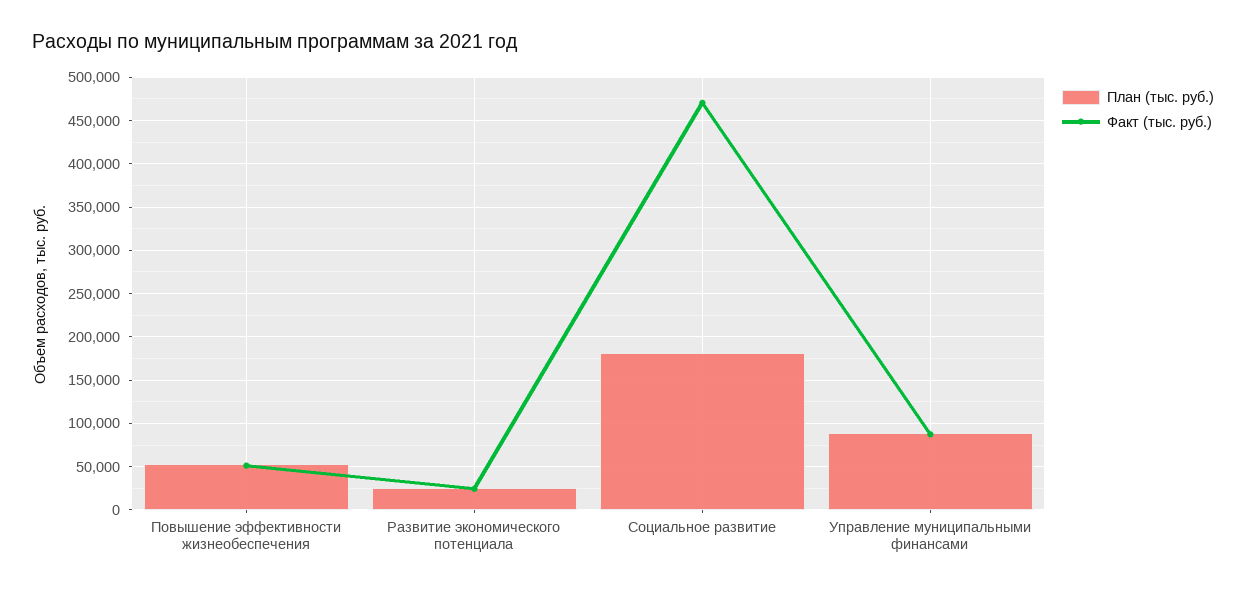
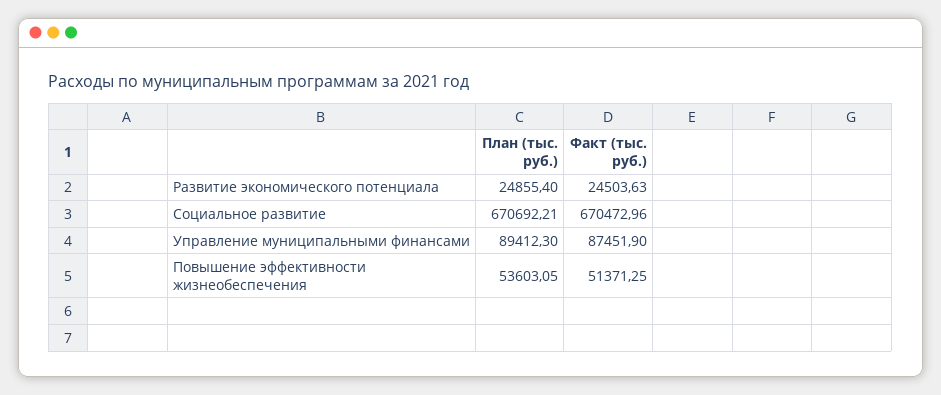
  {
    "План (тыс. руб.)": {
      "Повышение эффективности жизнеобеспечения": 53603.05,
      "Развитие экономического потенциала": 24855.4,
-     "Социальное развитие": 180000,
+     "Социальное развитие": 670692.21,
      "Управление муниципальными финансами": 89412.3
    },
    "Факт (тыс. руб.)": {
      "Повышение эффективности жизнеобеспечения": 51371.25,
      "Развитие экономического потенциала": 24503.63,
-     "Социальное развитие": 470000,
+     "Социальное развитие": 670472.96,
      "Управление муниципальными финансами": 87451.9
    }
  }

